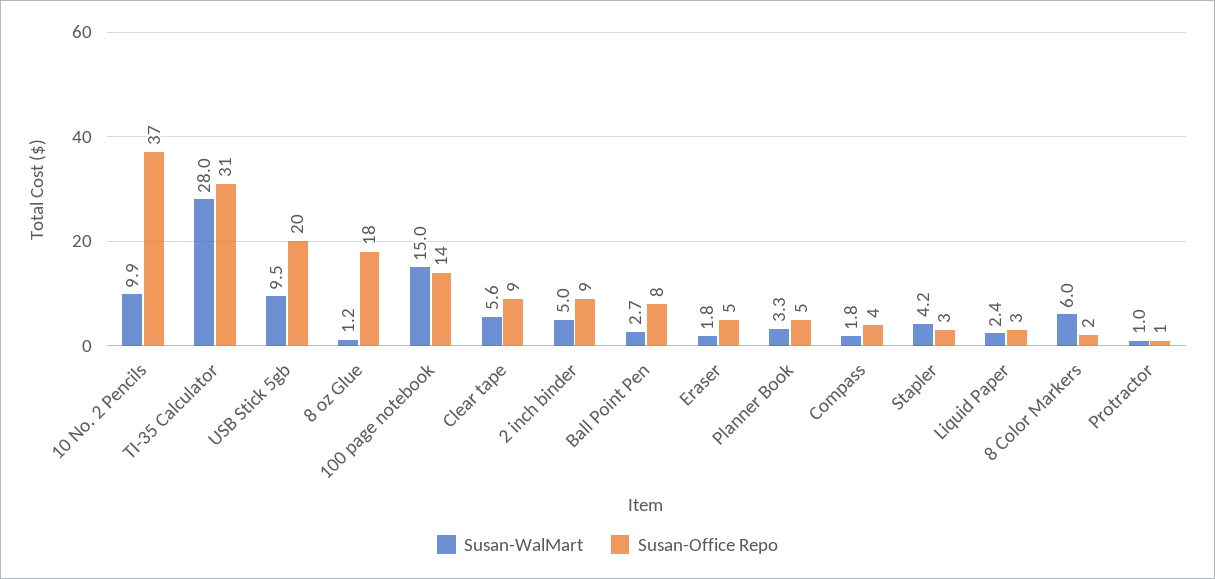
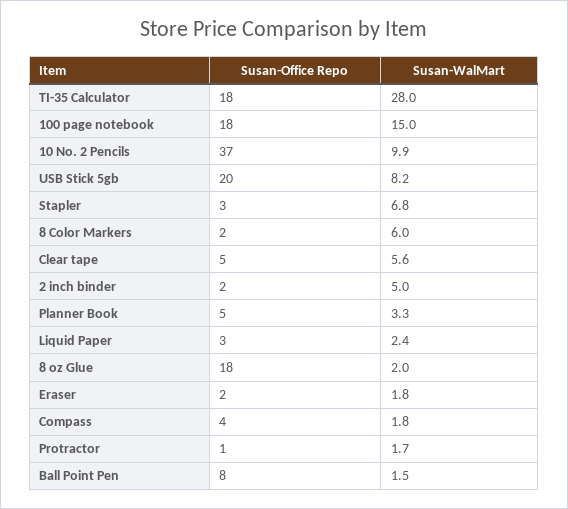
  {
    "Susan-WalMart": {
      "10 No. 2 Pencils": 9.9,
      "TI-35 Calculator": 28,
-     "USB Stick 5gb": 9.5,
+     "USB Stick 5gb": 8.2,
-     "8 oz Glue": 1.2,
+     "8 oz Glue": 2,
      "100 page notebook": 15,
      "Clear tape": 5.6,
      "2 inch binder": 5,
-     "Ball Point Pen": 2.7,
+     "Ball Point Pen": 1.5,
      "Eraser": 1.8,
      "Planner Book": 3.3,
      "Compass": 1.8,
-     "Stapler": 4.2,
+     "Stapler": 6.8,
      "Liquid Paper": 2.4,
      "8 Color Markers": 6,
-     "Protractor": 1
+     "Protractor": 1.7
    },
    "Susan-Office Repo": {
      "10 No. 2 Pencils": 37,
-     "TI-35 Calculator": 31,
+     "TI-35 Calculator": 18,
      "USB Stick 5gb": 20,
      "8 oz Glue": 18,
-     "100 page notebook": 14,
+     "100 page notebook": 18,
-     "Clear tape": 9,
+     "Clear tape": 5,
-     "2 inch binder": 9,
+     "2 inch binder": 2,
      "Ball Point Pen": 8,
-     "Eraser": 5,
+     "Eraser": 2,
      "Planner Book": 5,
      "Compass": 4,
      "Stapler": 3,
      "Liquid Paper": 3,
      "8 Color Markers": 2,
      "Protractor": 1
    }
  }

